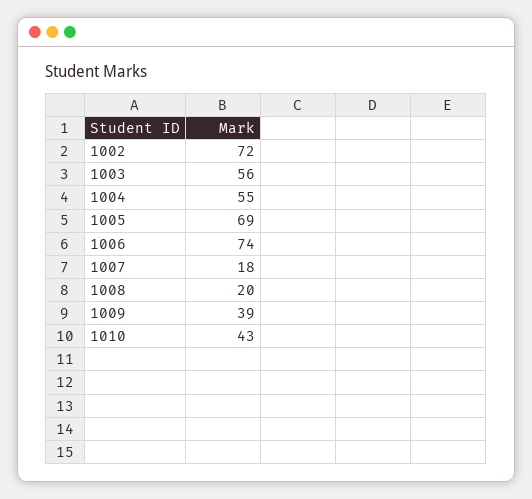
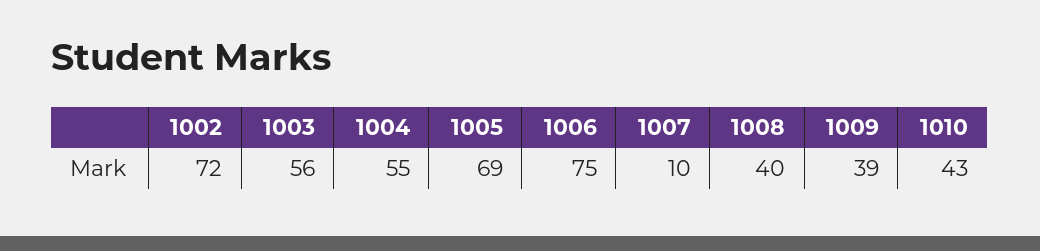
  {
    "1002": 72,
    "1003": 56,
    "1004": 55,
    "1005": 69,
-   "1006": 74,
+   "1006": 75,
-   "1007": 18,
+   "1007": 10,
-   "1008": 20,
+   "1008": 40,
    "1009": 39,
    "1010": 43
  }

